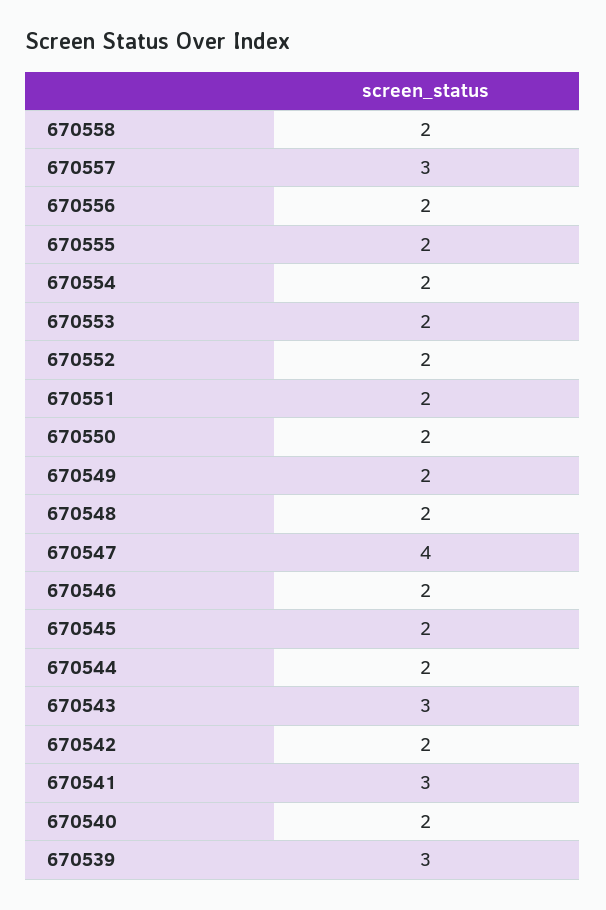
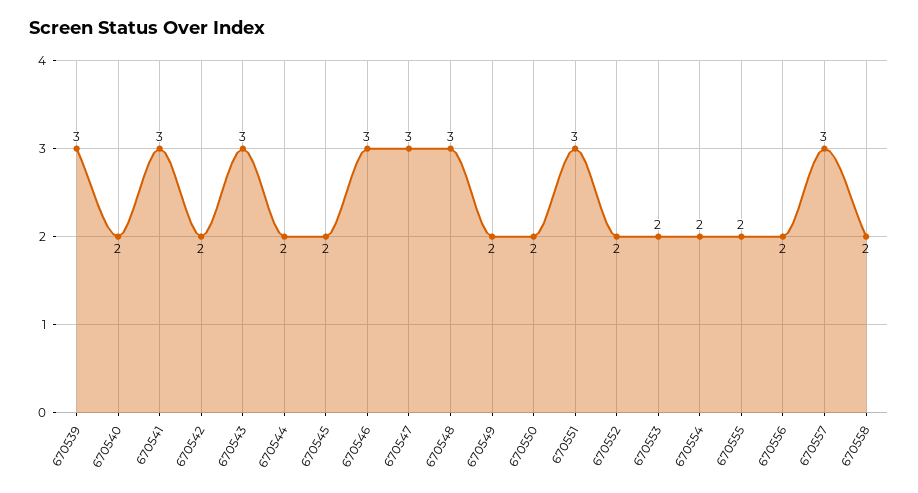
  {
    "670558": 2,
    "670557": 3,
    "670556": 2,
    "670555": 2,
    "670554": 2,
    "670553": 2,
    "670552": 2,
-   "670551": 2,
+   "670551": 3,
    "670550": 2,
    "670549": 2,
-   "670548": 2,
+   "670548": 3,
-   "670547": 4,
+   "670547": 3,
-   "670546": 2,
+   "670546": 3,
    "670545": 2,
    "670544": 2,
    "670543": 3,
    "670542": 2,
    "670541": 3,
    "670540": 2,
    "670539": 3
  }

